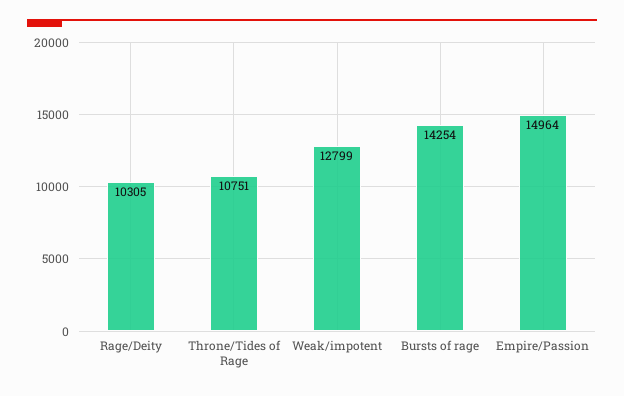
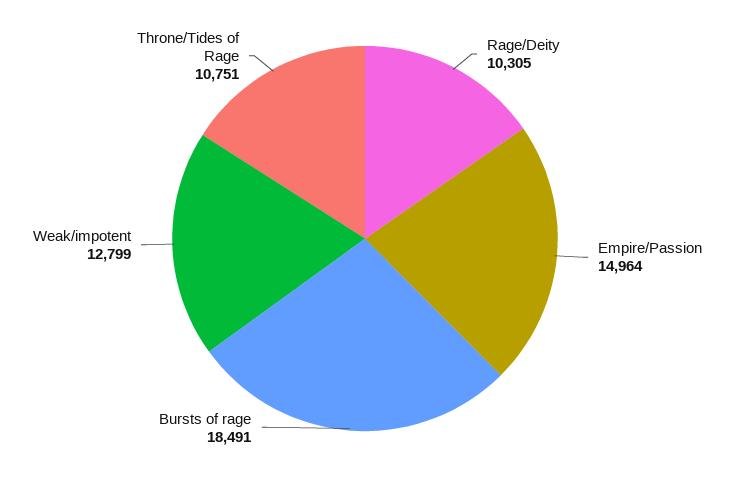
  {
    "Rage/Deity": 10305,
    "Throne/Tides of Rage": 10751,
    "Weak/impotent": 12799,
-   "Bursts of rage": 14254,
+   "Bursts of rage": 18491,
    "Empire/Passion": 14964
  }

